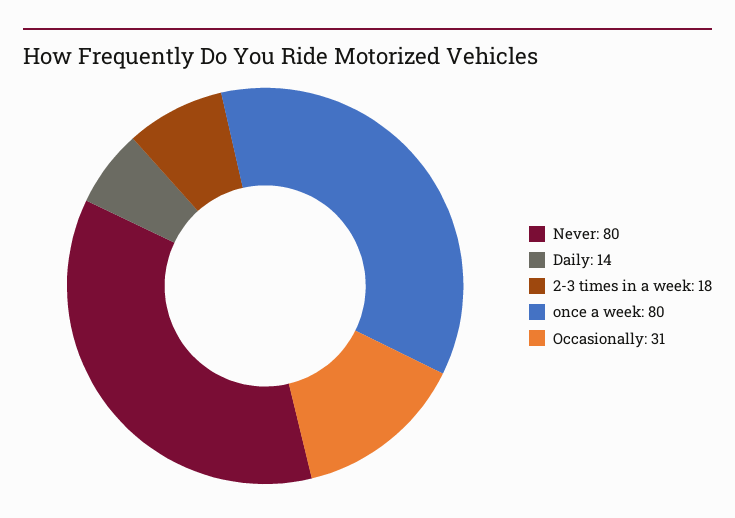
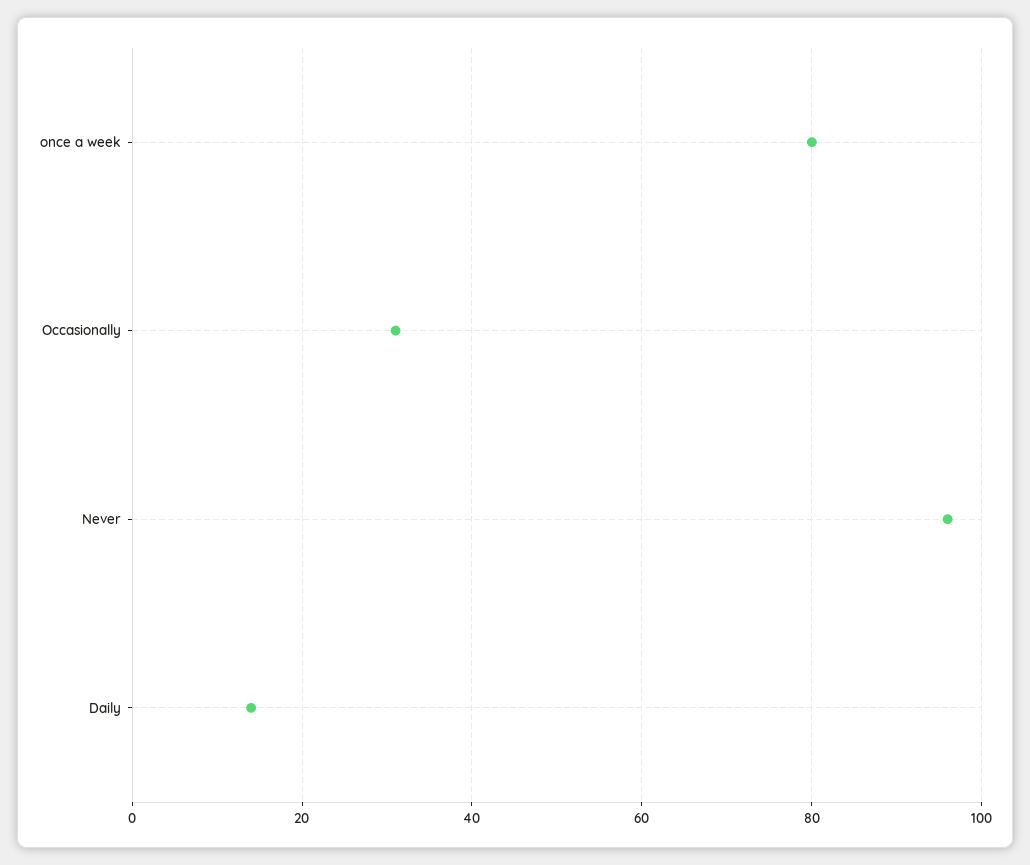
  {
-   "Never": 80,
+   "Never": 95,
    "Daily": 14,
-   "2-3 times in a week": 18,
    "once a week": 80,
    "Occasionally": 31
  }

